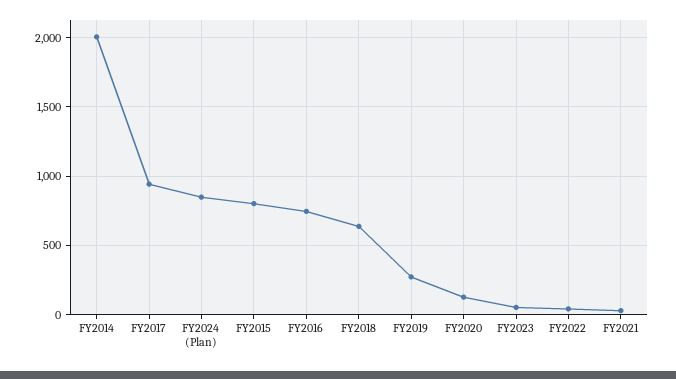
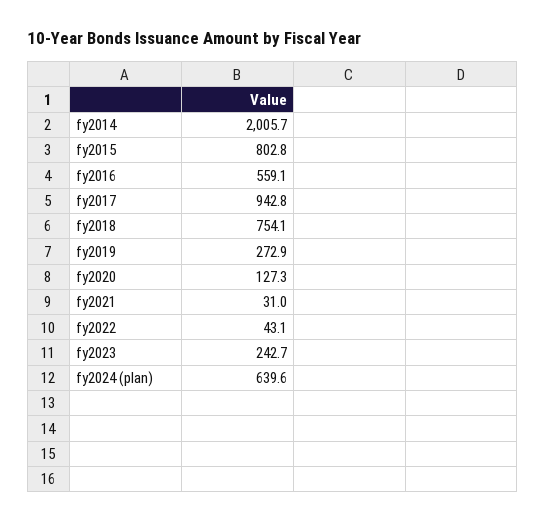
  {
    "FY2014": 2005.7,
    "FY2017": 942.8,
-   "FY2024 (Plan)": 850,
+   "FY2024 (Plan)": 639.6,
    "FY2015": 802.8,
-   "FY2016": 750,
+   "FY2016": 559.1,
-   "FY2018": 650,
+   "FY2018": 754.1,
    "FY2019": 272.9,
    "FY2020": 127.3,
-   "FY2023": 50,
+   "FY2023": 242.7,
    "FY2022": 43.1,
    "FY2021": 31
  }

